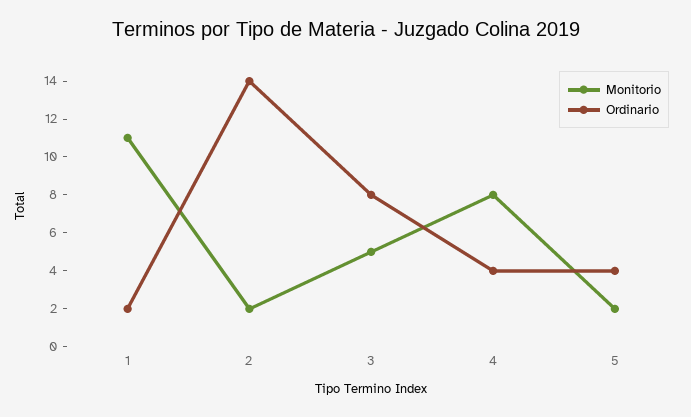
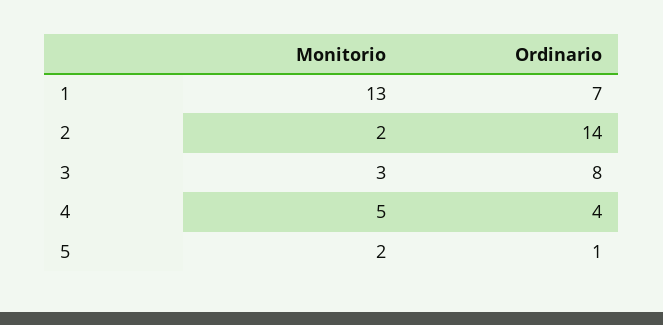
  {
    "Monitorio": {
-     "1": 11,
+     "1": 13,
      "2": 2,
-     "3": 5,
+     "3": 3,
-     "4": 8,
+     "4": 5,
      "5": 2
    },
    "Ordinario": {
-     "1": 2,
+     "1": 7,
      "2": 14,
      "3": 8,
      "4": 4,
-     "5": 4
+     "5": 1
    }
  }

